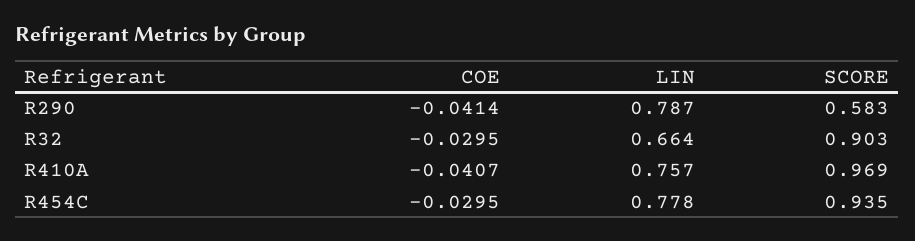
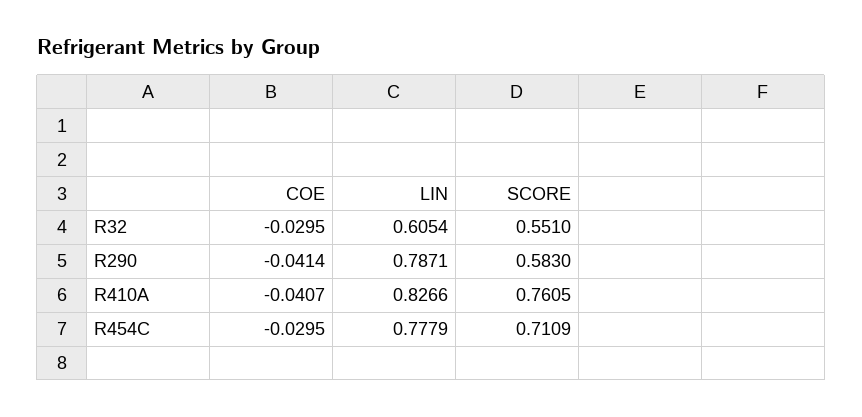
  {
    "COE": {
      "R290": -0.0414,
      "R32": -0.0295,
      "R410A": -0.0407,
      "R454C": -0.0295
    },
    "LIN": {
      "R290": 0.7871,
-     "R32": 0.664,
+     "R32": 0.6054,
-     "R410A": 0.757,
+     "R410A": 0.8266,
      "R454C": 0.7779
    },
    "SCORE": {
      "R290": 0.583,
-     "R32": 0.903,
+     "R32": 0.551,
-     "R410A": 0.969,
+     "R410A": 0.7605,
-     "R454C": 0.935
+     "R454C": 0.7109
    }
  }

